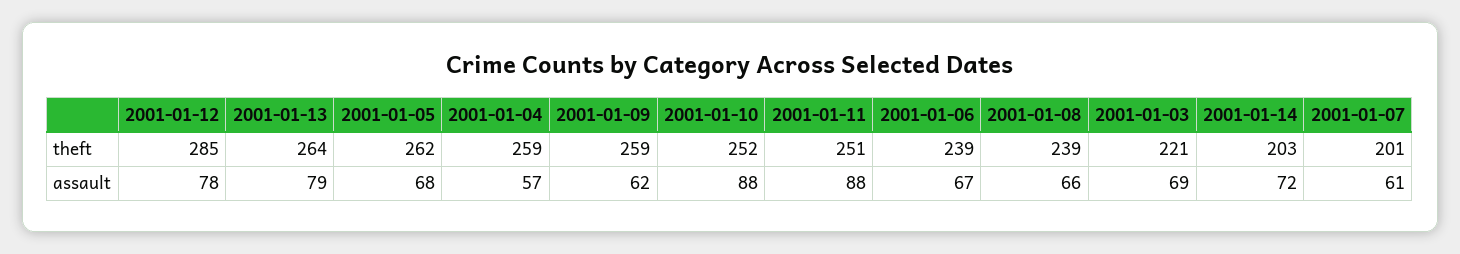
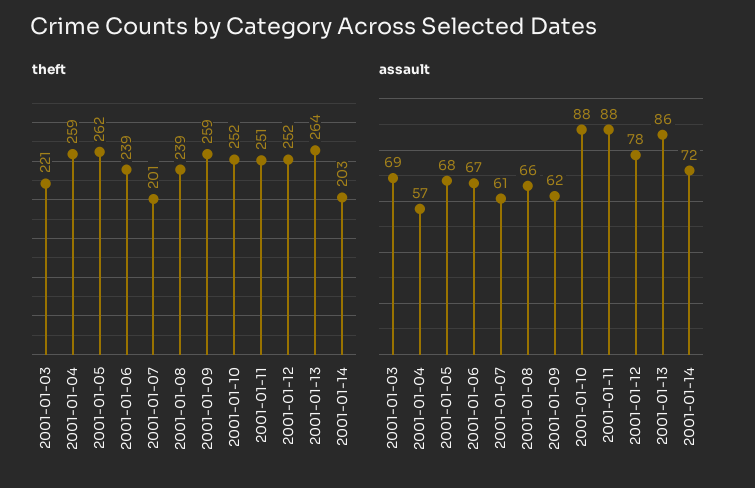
  {
    "theft": {
-     "2001-01-12": 285,
+     "2001-01-12": 252,
      "2001-01-13": 264,
      "2001-01-05": 262,
      "2001-01-04": 259,
      "2001-01-09": 259,
      "2001-01-10": 252,
      "2001-01-11": 251,
      "2001-01-06": 239,
      "2001-01-08": 239,
      "2001-01-03": 221,
      "2001-01-14": 203,
      "2001-01-07": 201
    },
    "assault": {
      "2001-01-12": 78,
-     "2001-01-13": 79,
+     "2001-01-13": 86,
      "2001-01-05": 68,
      "2001-01-04": 57,
      "2001-01-09": 62,
      "2001-01-10": 88,
      "2001-01-11": 88,
      "2001-01-06": 67,
      "2001-01-08": 66,
      "2001-01-03": 69,
      "2001-01-14": 72,
      "2001-01-07": 61
    }
  }

